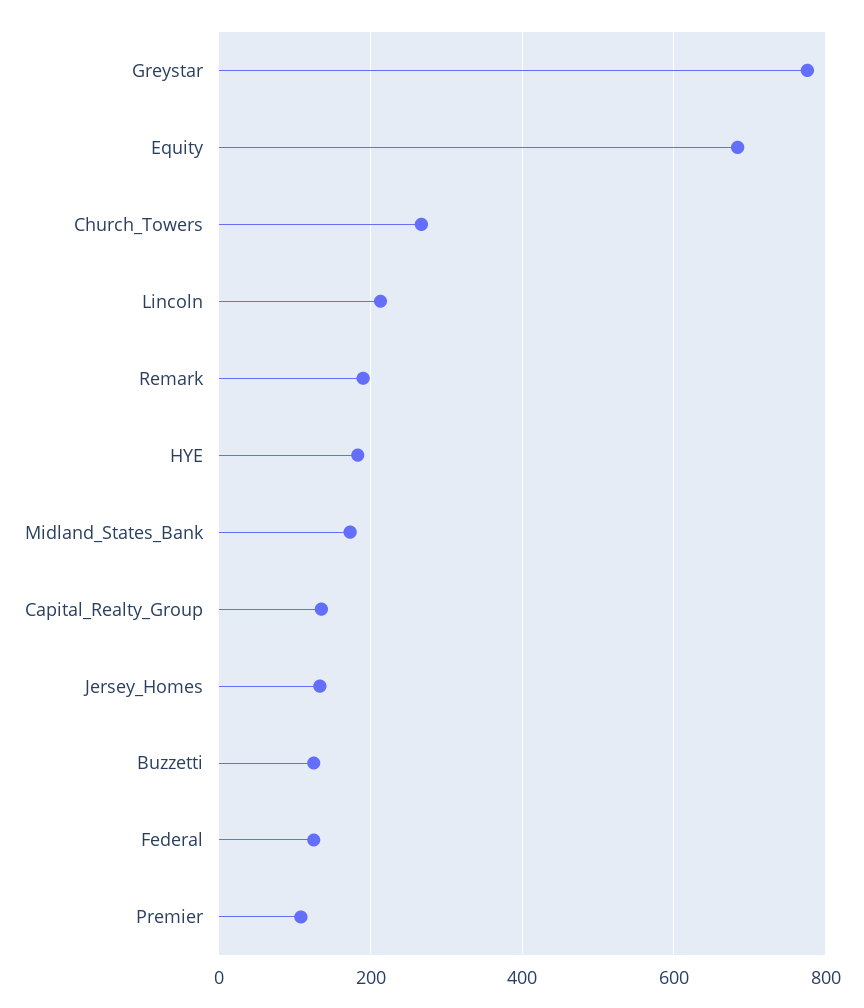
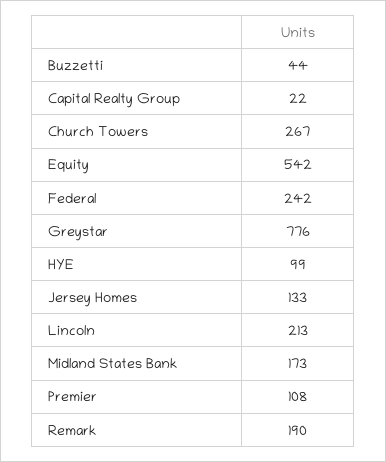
  {
    "Greystar": 776,
-   "Equity": 680,
+   "Equity": 542,
    "Church_Towers": 267,
    "Lincoln": 213,
    "Remark": 190,
-   "HYE": 180,
+   "HYE": 99,
    "Midland_States_Bank": 173,
-   "Capital_Realty_Group": 140,
+   "Capital_Realty_Group": 22,
    "Jersey_Homes": 133,
-   "Buzzetti": 120,
+   "Buzzetti": 44,
-   "Federal": 120,
+   "Federal": 242,
    "Premier": 108
  }

